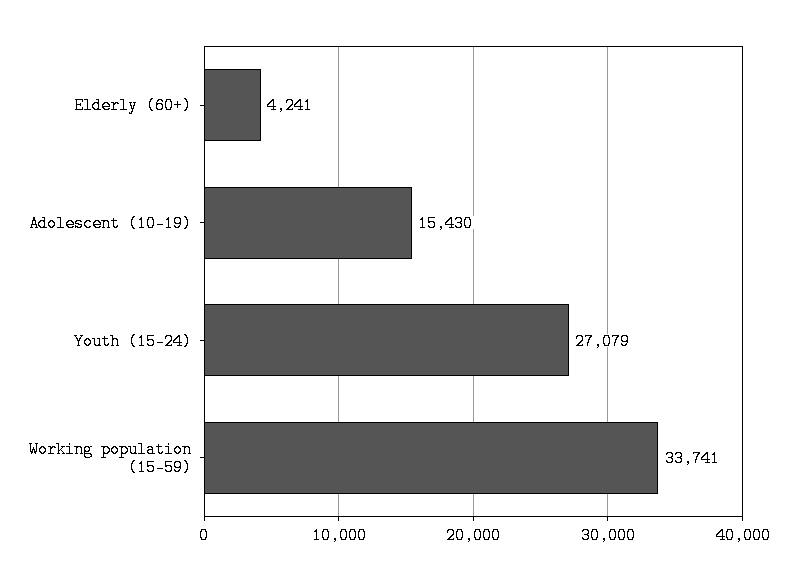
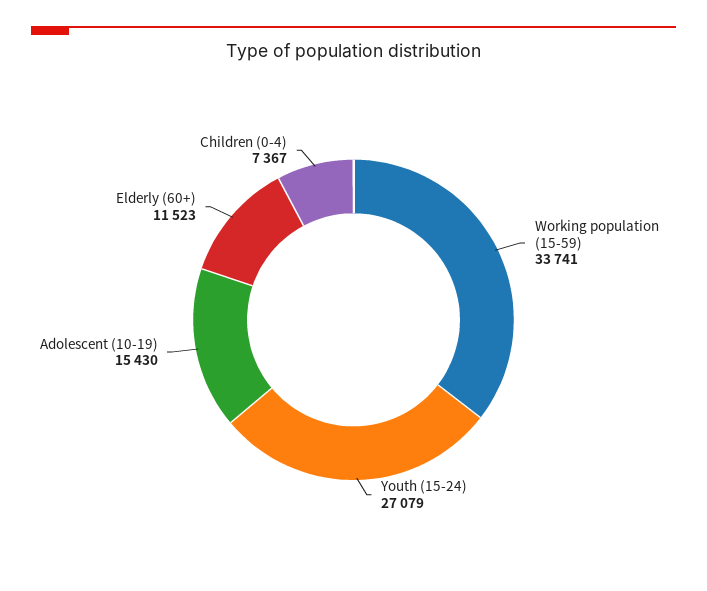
  {
-   "Elderly (60+)": 4241,
+   "Elderly (60+)": 11523,
    "Adolescent (10-19)": 15430,
    "Youth (15-24)": 27079,
-   "Working population (15-59)": 33741
+   "Working population (15-59)": 33741,
+   "Children (0-4)": 7367
  }

